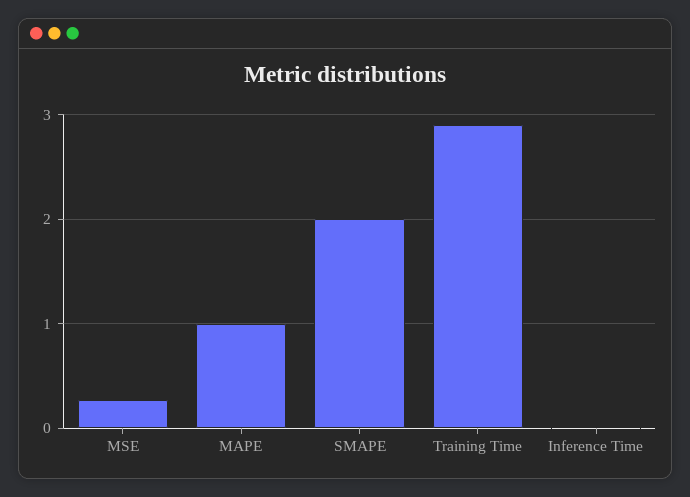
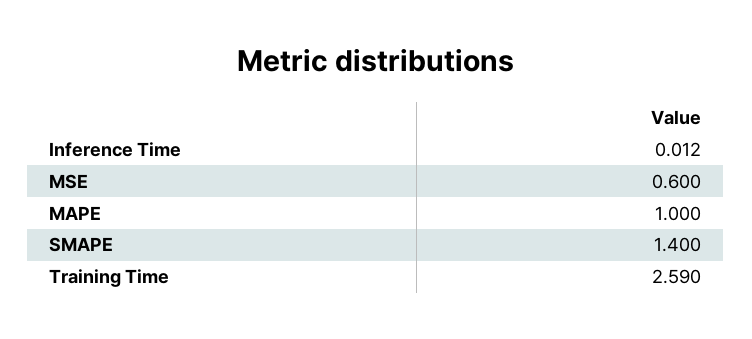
  {
-   "MSE": 0.3,
+   "MSE": 0.6,
    "MAPE": 1,
-   "SMAPE": 2,
+   "SMAPE": 1.4,
-   "Training Time": 2.9,
+   "Training Time": 2.59,
    "Inference Time": 0.012
  }

